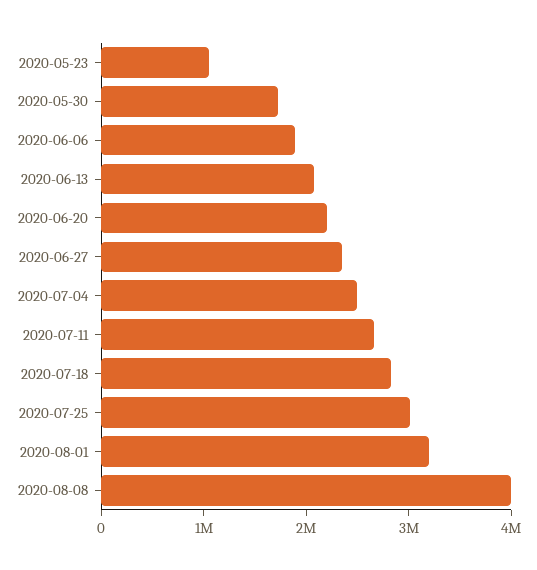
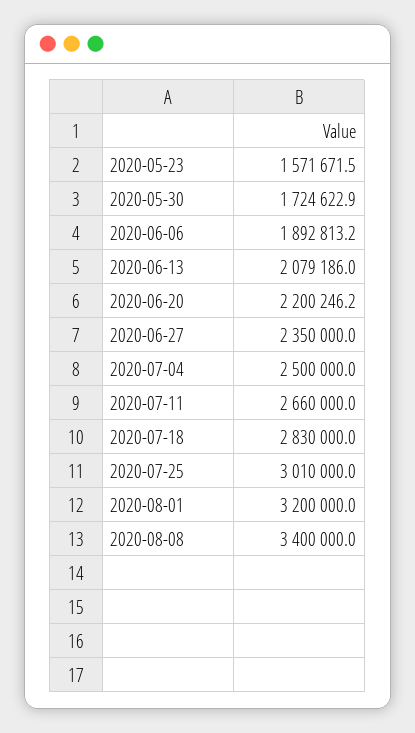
  {
-   "2020-05-23": 1000000,
+   "2020-05-23": 1571671.5,
    "2020-05-30": 1724622.9,
    "2020-06-06": 1892813.2,
    "2020-06-13": 2079186,
    "2020-06-20": 2200246.2,
    "2020-06-27": 2350000,
    "2020-07-04": 2500000,
    "2020-07-11": 2660000,
    "2020-07-18": 2830000,
    "2020-07-25": 3010000,
    "2020-08-01": 3200000,
-   "2020-08-08": 4000000
+   "2020-08-08": 3400000
  }

